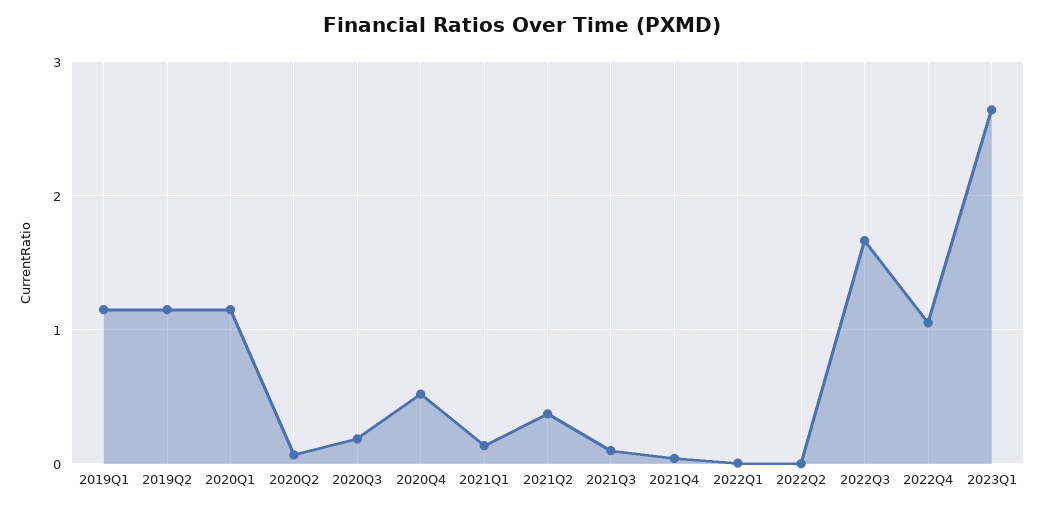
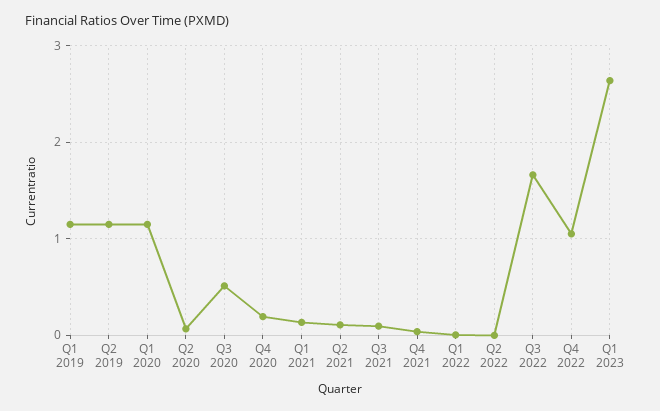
  {
    "2019Q1": 1.2,
    "2019Q2": 1.2,
    "2020Q1": 1.2,
    "2020Q2": 0.1,
-   "2020Q3": 0.2,
+   "2020Q3": 0.5,
-   "2020Q4": 0.5,
+   "2020Q4": 0.2,
    "2021Q1": 0.1,
-   "2021Q2": 0.4,
+   "2021Q2": 0.1,
    "2021Q3": 0.1,
    "2021Q4": 0,
    "2022Q1": 0,
    "2022Q2": 0,
    "2022Q3": 1.7,
    "2022Q4": 1.1,
    "2023Q1": 2.6
  }

